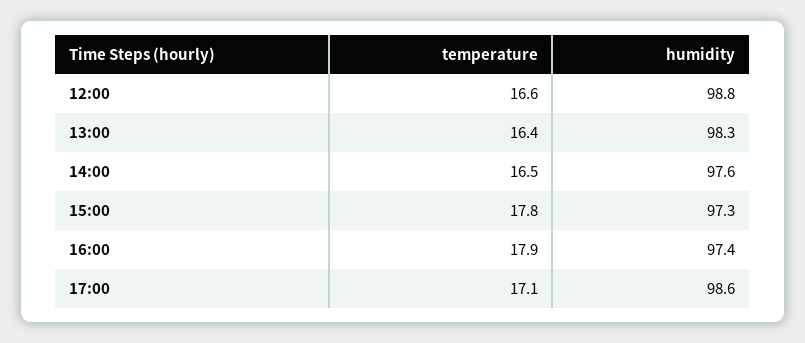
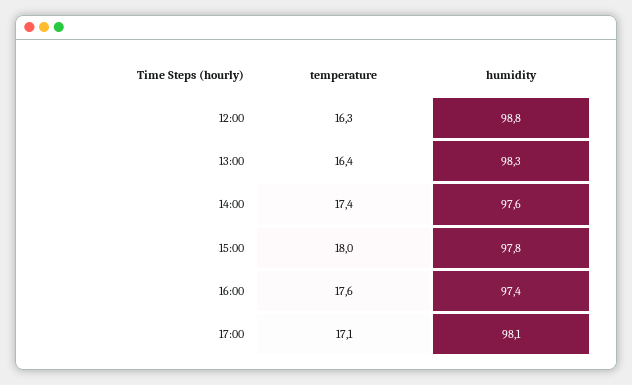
  {
    "temperature": {
-     "12:00": 16.6,
+     "12:00": 16.3,
      "13:00": 16.4,
-     "14:00": 16.5,
+     "14:00": 17.4,
-     "15:00": 17.8,
+     "15:00": 18,
-     "16:00": 17.9,
+     "16:00": 17.6,
      "17:00": 17.1
    },
    "humidity": {
      "12:00": 98.8,
      "13:00": 98.3,
      "14:00": 97.6,
-     "15:00": 97.3,
+     "15:00": 97.8,
      "16:00": 97.4,
-     "17:00": 98.6
+     "17:00": 98.1
    }
  }

